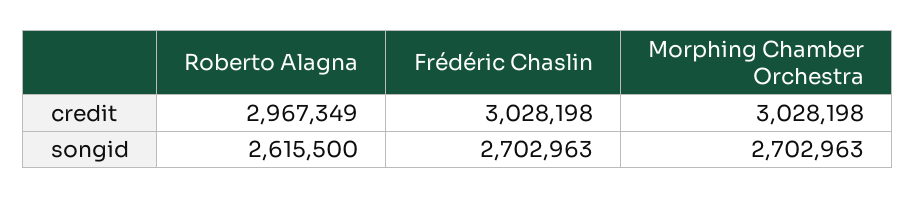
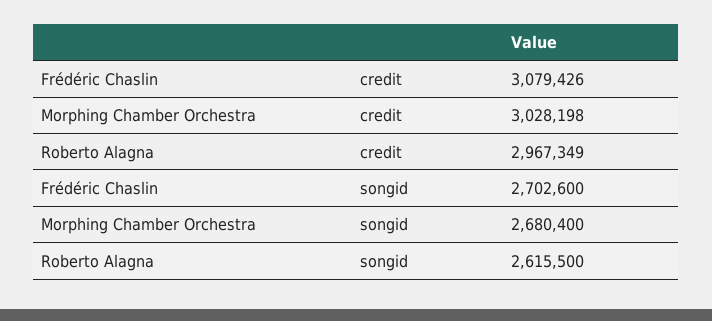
  {
    "Roberto Alagna": {
      "credit": 2967349,
      "songid": 2615500
    },
    "Frédéric Chaslin": {
-     "credit": 3028198,
+     "credit": 3079426,
-     "songid": 2702963
+     "songid": 2702600
    },
    "Morphing Chamber Orchestra": {
      "credit": 3028198,
-     "songid": 2702963
+     "songid": 2680400
    }
  }

